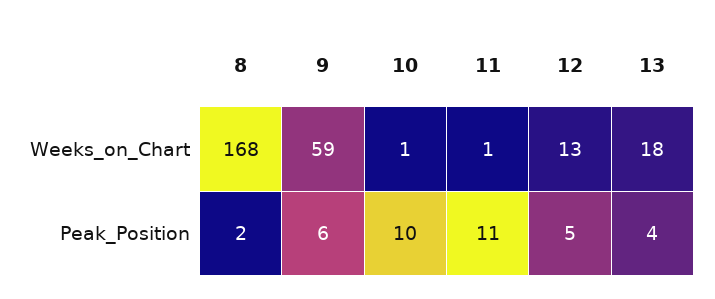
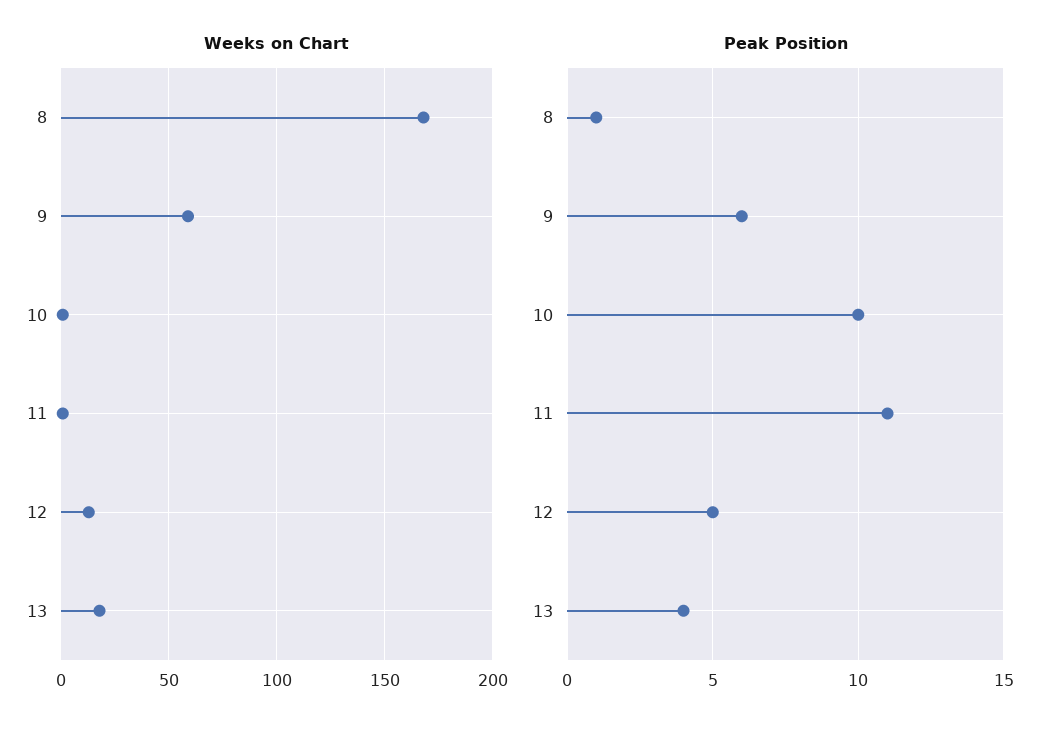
  {
    "Weeks_on_Chart": {
      "8": 168,
      "9": 59,
      "10": 1,
      "11": 1,
      "12": 13,
      "13": 18
    },
    "Peak_Position": {
-     "8": 2,
+     "8": 1,
      "9": 6,
      "10": 10,
      "11": 11,
      "12": 5,
      "13": 4
    }
  }

